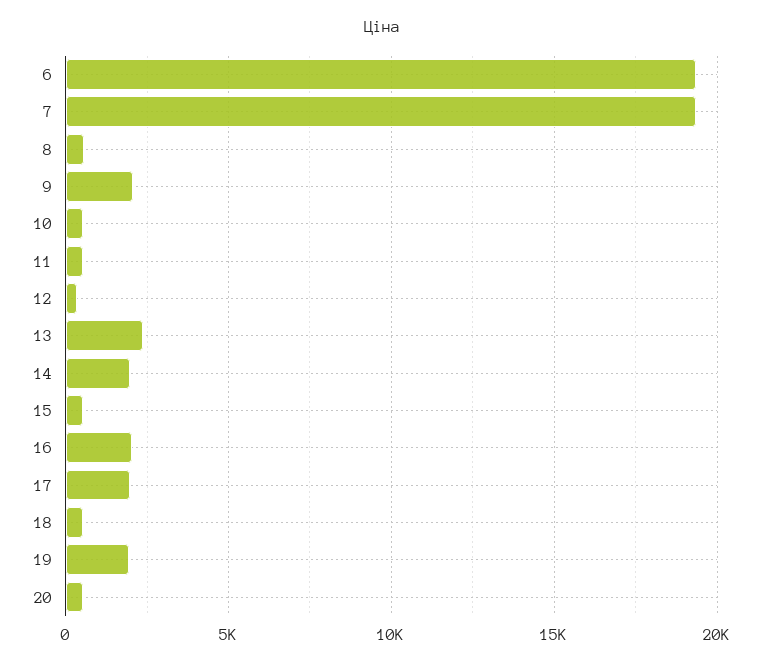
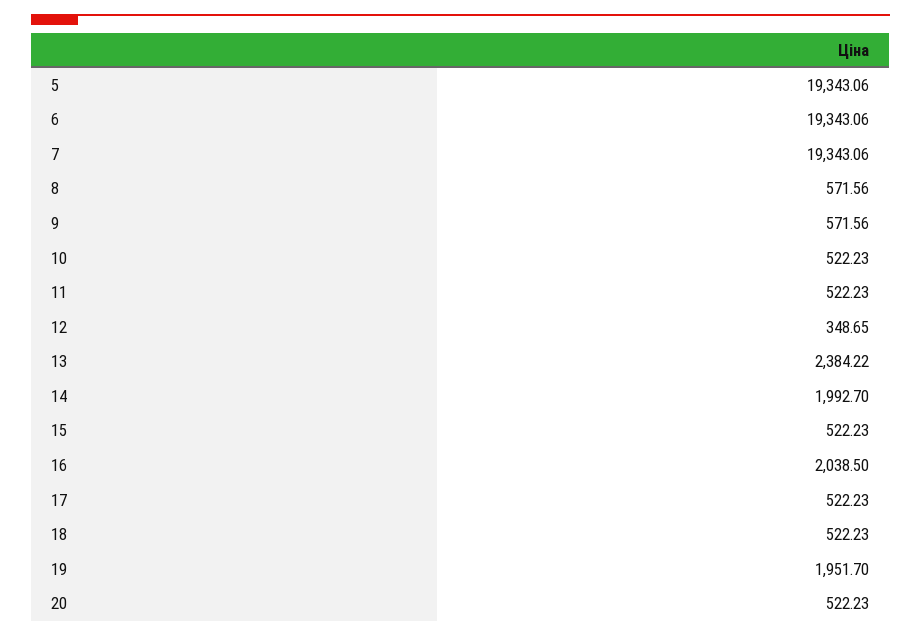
  {
    "6": 19343.06,
    "7": 19343.06,
    "8": 571.56,
-   "9": 2000,
+   "9": 571.56,
    "10": 522.23,
    "11": 522.23,
    "12": 348.65,
    "13": 2384.22,
    "14": 1992.7,
    "15": 522.23,
    "16": 2038.5,
-   "17": 2000,
+   "17": 522.23,
    "18": 522.23,
    "19": 1951.7,
-   "20": 522.23
+   "20": 522.23,
+   "5": 19343.06
  }

